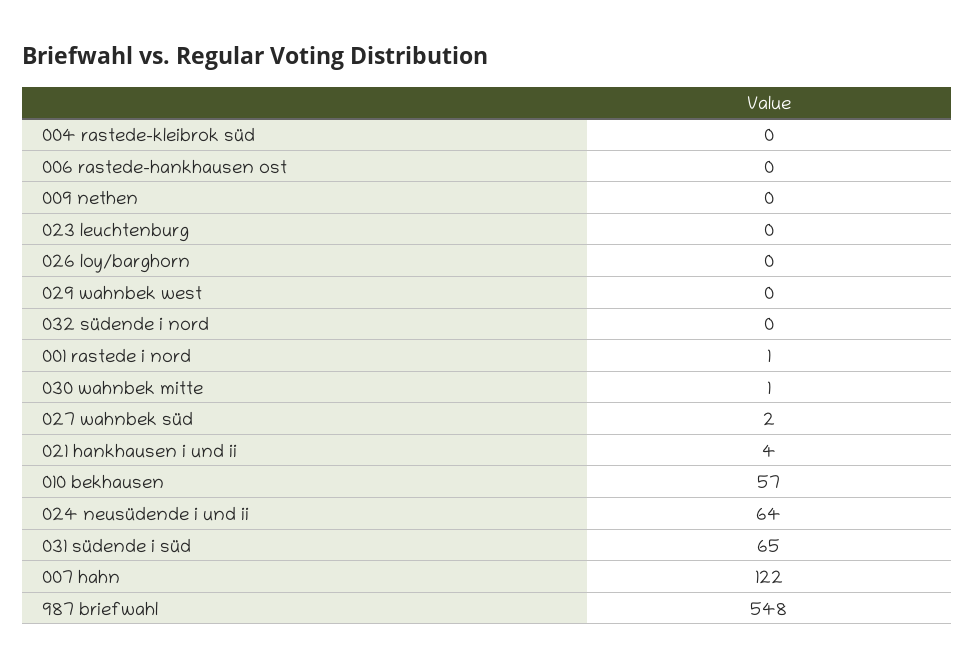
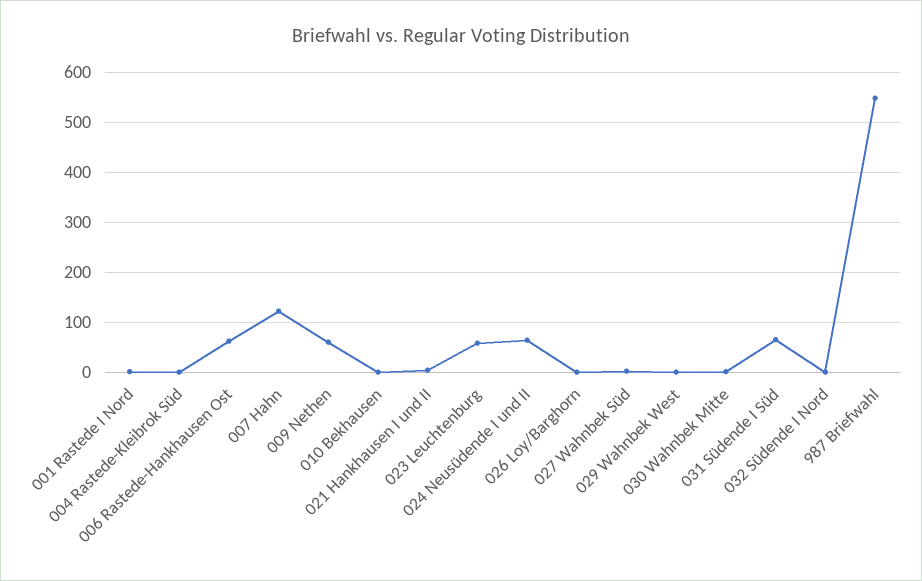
  {
    "004 rastede-kleibrok süd": 0,
-   "006 rastede-hankhausen ost": 0,
+   "006 rastede-hankhausen ost": 60,
-   "009 nethen": 0,
+   "009 nethen": 60,
-   "023 leuchtenburg": 0,
+   "023 leuchtenburg": 60,
    "026 loy/barghorn": 0,
    "029 wahnbek west": 0,
    "032 südende i nord": 0,
    "001 rastede i nord": 1,
    "030 wahnbek mitte": 1,
    "027 wahnbek süd": 2,
    "021 hankhausen i und ii": 4,
-   "010 bekhausen": 57,
+   "010 bekhausen": 0,
    "024 neusüdende i und ii": 64,
    "031 südende i süd": 65,
    "007 hahn": 122,
    "987 briefwahl": 548
  }

